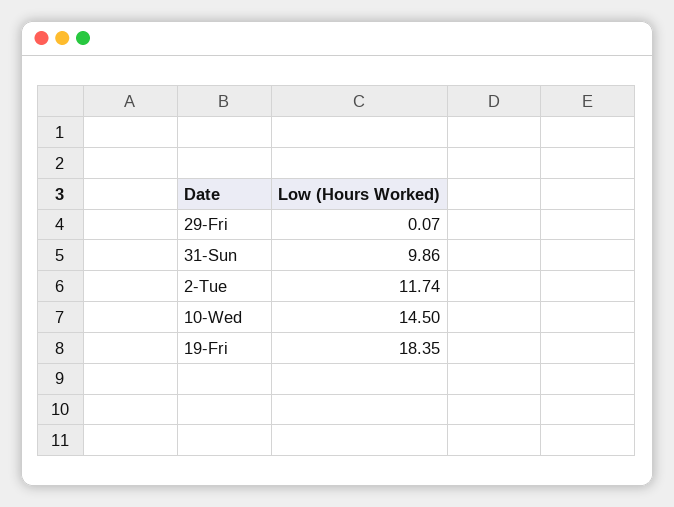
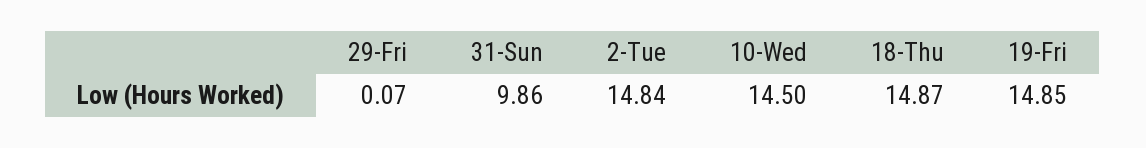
  {
    "29-Fri": 0.07,
    "31-Sun": 9.86,
-   "2-Tue": 11.74,
+   "2-Tue": 14.84,
    "10-Wed": 14.5,
-   "19-Fri": 18.35
+   "19-Fri": 14.85,
+   "18-Thu": 14.87
  }

